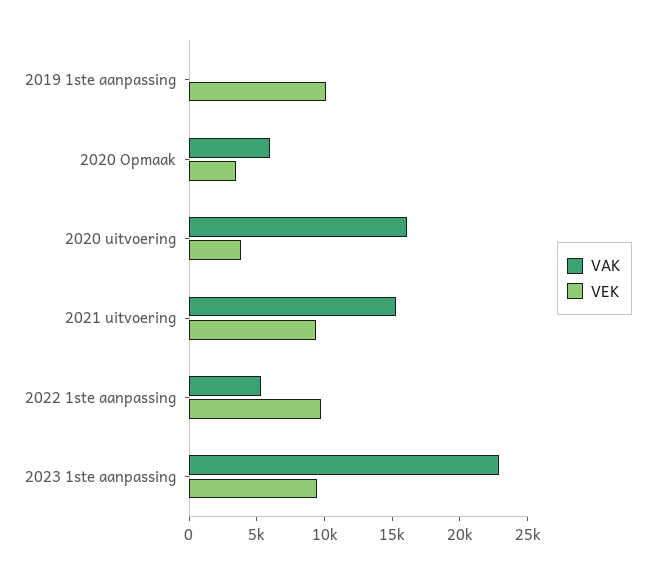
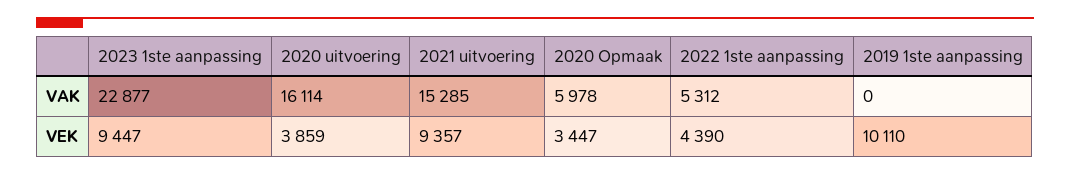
  {
    "VAK": {
      "2019 1ste aanpassing": 0,
      "2020 Opmaak": 5978,
      "2020 uitvoering": 16114,
      "2021 uitvoering": 15285,
      "2022 1ste aanpassing": 5312,
      "2023 1ste aanpassing": 22877
    },
    "VEK": {
      "2019 1ste aanpassing": 10110,
      "2020 Opmaak": 3447,
      "2020 uitvoering": 3859,
      "2021 uitvoering": 9357,
-     "2022 1ste aanpassing": 10000,
+     "2022 1ste aanpassing": 4390,
      "2023 1ste aanpassing": 9447
    }
  }

